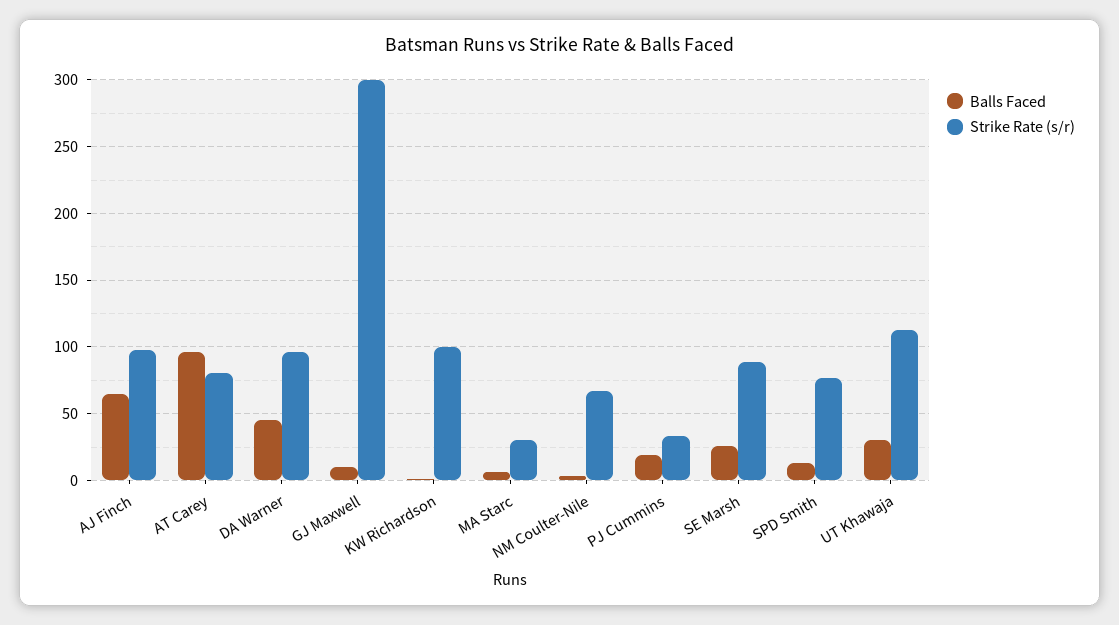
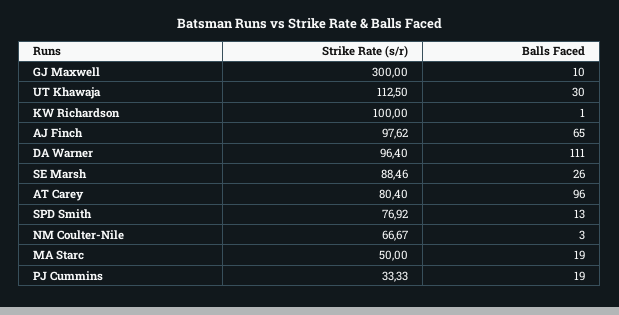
  {
    "Balls Faced": {
      "AJ Finch": 65,
      "AT Carey": 96,
-     "DA Warner": 45,
+     "DA Warner": 111,
      "GJ Maxwell": 10,
      "KW Richardson": 1,
-     "MA Starc": 5,
+     "MA Starc": 19,
      "NM Coulter-Nile": 3,
      "PJ Cummins": 19,
      "SE Marsh": 26,
      "SPD Smith": 13,
      "UT Khawaja": 30
    },
    "Strike Rate (s/r)": {
      "AJ Finch": 97.62,
      "AT Carey": 80.4,
      "DA Warner": 96.4,
      "GJ Maxwell": 300,
      "KW Richardson": 100,
-     "MA Starc": 30,
+     "MA Starc": 50,
      "NM Coulter-Nile": 66.67,
      "PJ Cummins": 33.33,
      "SE Marsh": 88.46,
      "SPD Smith": 76.92,
      "UT Khawaja": 112.5
    }
  }

